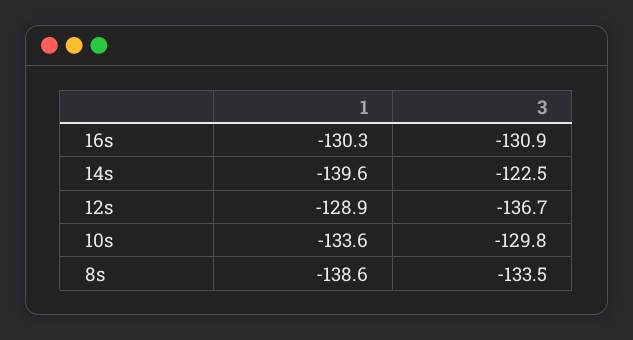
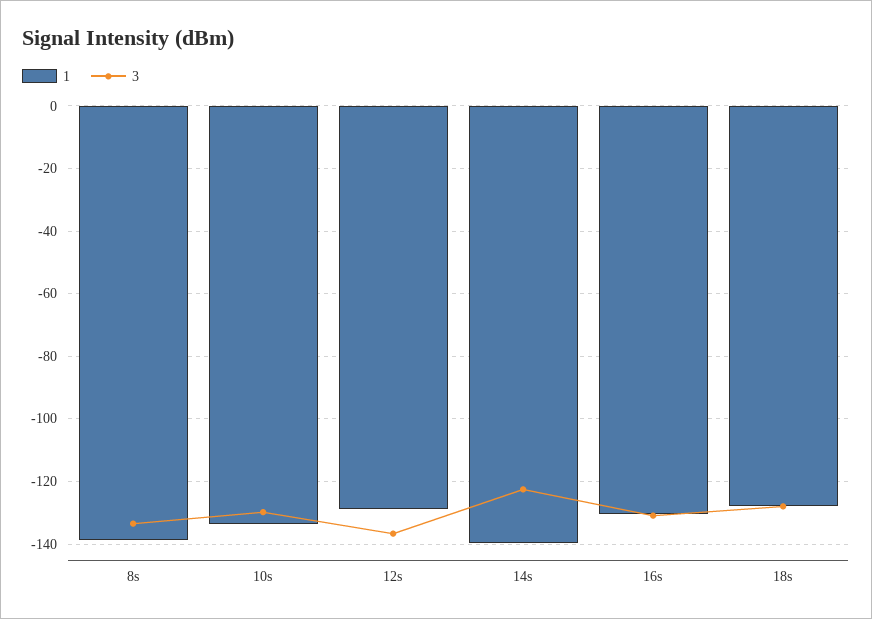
  {
    "1": {
      "16s": -130.3,
      "14s": -139.6,
      "12s": -128.9,
      "10s": -133.6,
-     "8s": -138.6
+     "8s": -138.6,
+     "18s": -128
    },
    "3": {
      "16s": -130.9,
      "14s": -122.5,
      "12s": -136.7,
      "10s": -129.8,
-     "8s": -133.5
+     "8s": -133.5,
+     "18s": -128
    }
  }

